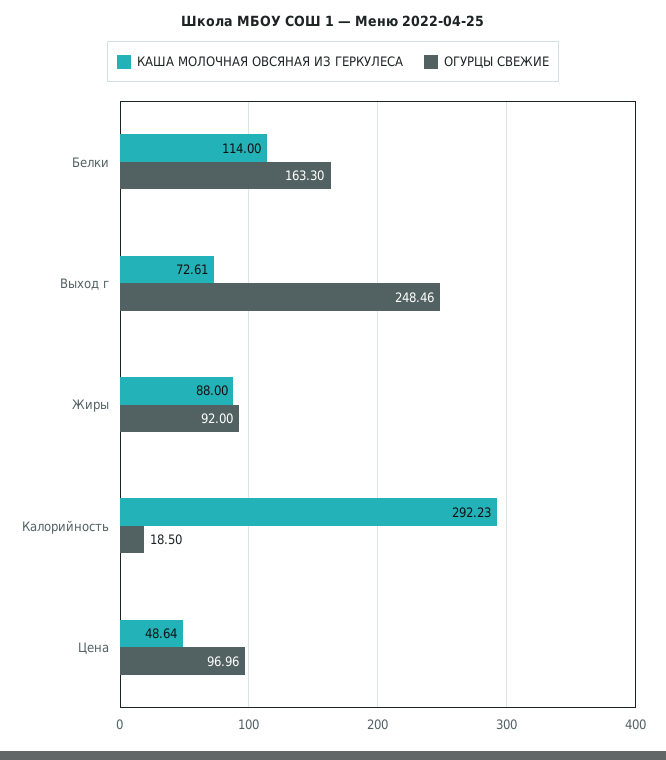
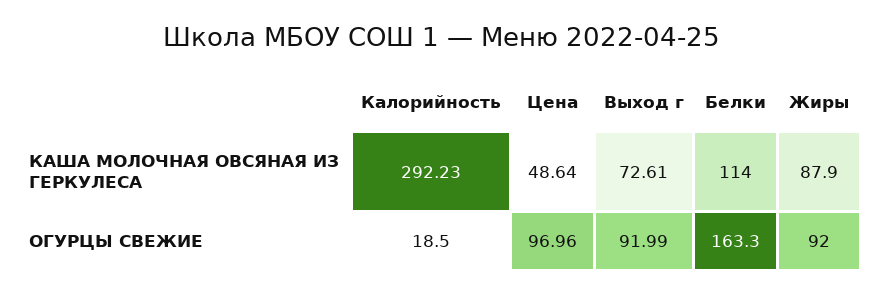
  {
    "КАША МОЛОЧНАЯ ОВСЯНАЯ ИЗ ГЕРКУЛЕСА": {
      "Белки": 114,
      "Выход г": 72.61,
-     "Жиры": 88,
+     "Жиры": 87.9,
      "Калорийность": 292.23,
      "Цена": 48.64
    },
    "ОГУРЦЫ СВЕЖИЕ": {
      "Белки": 163.3,
-     "Выход г": 248.46,
+     "Выход г": 91.99,
      "Жиры": 92,
      "Калорийность": 18.5,
      "Цена": 96.96
    }
  }

